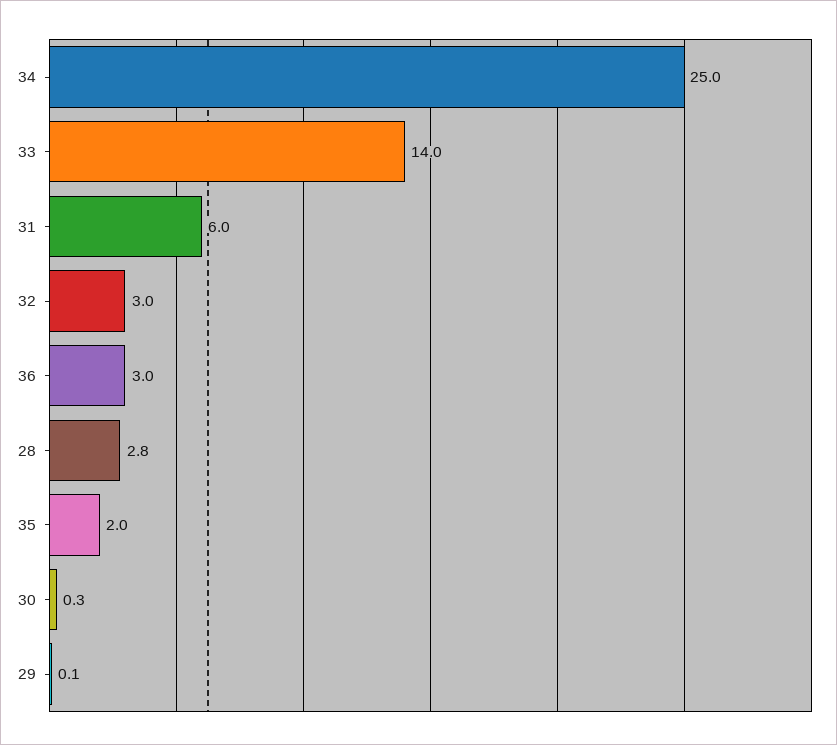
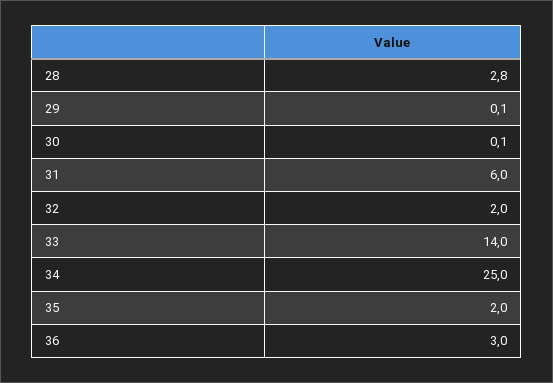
  {
    "34": 25,
    "33": 14,
    "31": 6,
-   "32": 3,
+   "32": 2,
    "36": 3,
    "28": 2.8,
    "35": 2,
-   "30": 0.3,
+   "30": 0.1,
    "29": 0.1
  }

